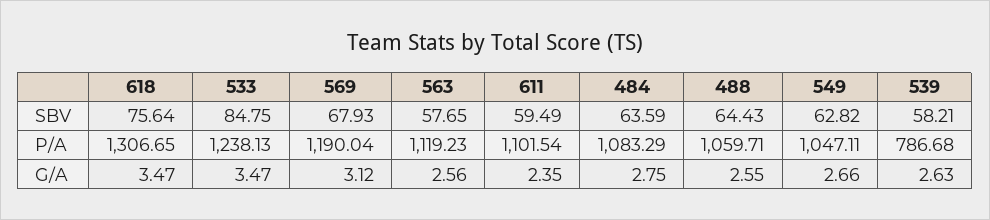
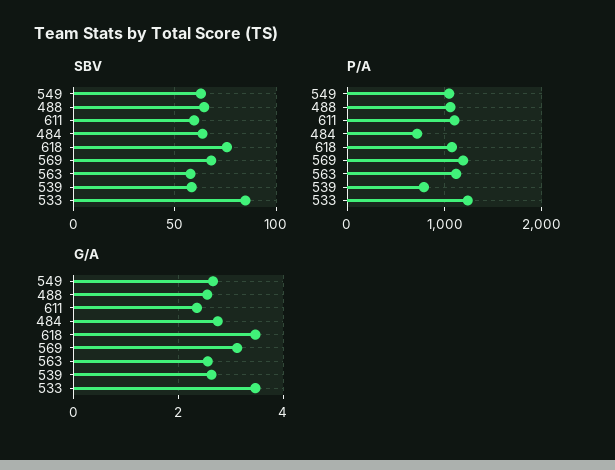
  {
    "SBV": {
      "618": 75.64,
      "533": 84.75,
      "569": 67.93,
      "563": 57.65,
      "611": 59.49,
      "484": 63.59,
      "488": 64.43,
      "549": 62.82,
      "539": 58.21
    },
    "P/A": {
-     "618": 1306.65,
+     "618": 1100,
      "533": 1238.13,
      "569": 1190.04,
      "563": 1119.23,
      "611": 1101.54,
-     "484": 1083.29,
+     "484": 700,
      "488": 1059.71,
      "549": 1047.11,
      "539": 786.68
    },
    "G/A": {
      "618": 3.47,
      "533": 3.47,
      "569": 3.12,
      "563": 2.56,
      "611": 2.35,
      "484": 2.75,
      "488": 2.55,
      "549": 2.66,
      "539": 2.63
    }
  }

